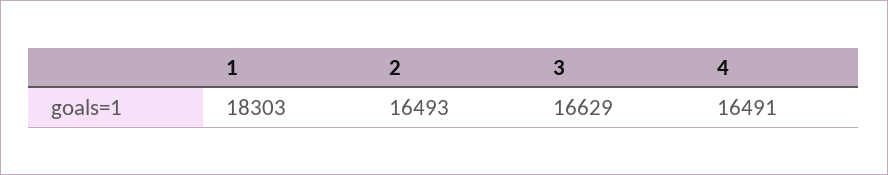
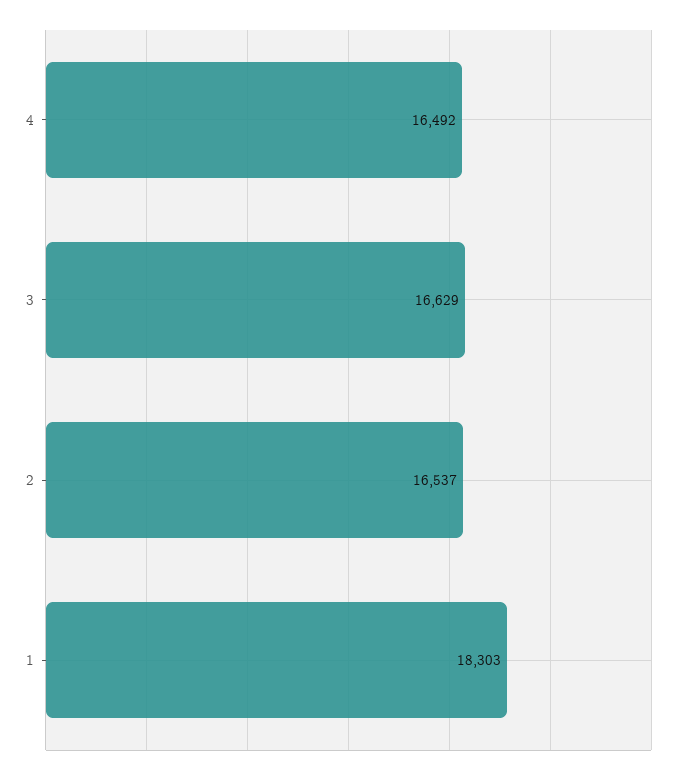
  {
    "1": 18303,
-   "2": 16493,
+   "2": 16537,
    "3": 16629,
-   "4": 16491
+   "4": 16492
  }

